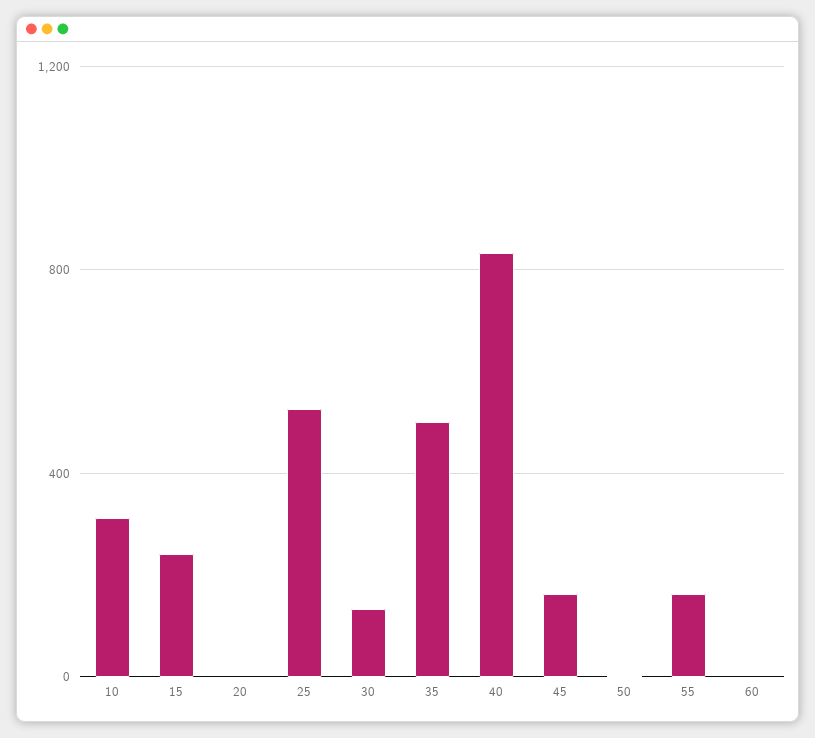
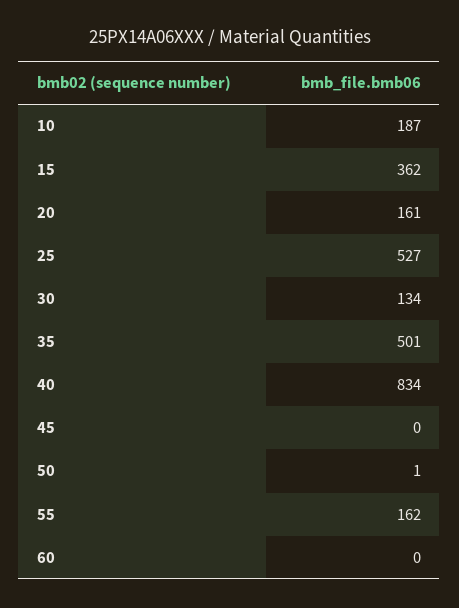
  {
-   "10": 300,
+   "10": 187,
-   "15": 250,
+   "15": 362,
-   "20": 0,
+   "20": 161,
    "25": 527,
    "30": 134,
    "35": 501,
    "40": 834,
-   "45": 150,
+   "45": 0,
    "50": 1,
    "55": 162,
    "60": 0
  }

